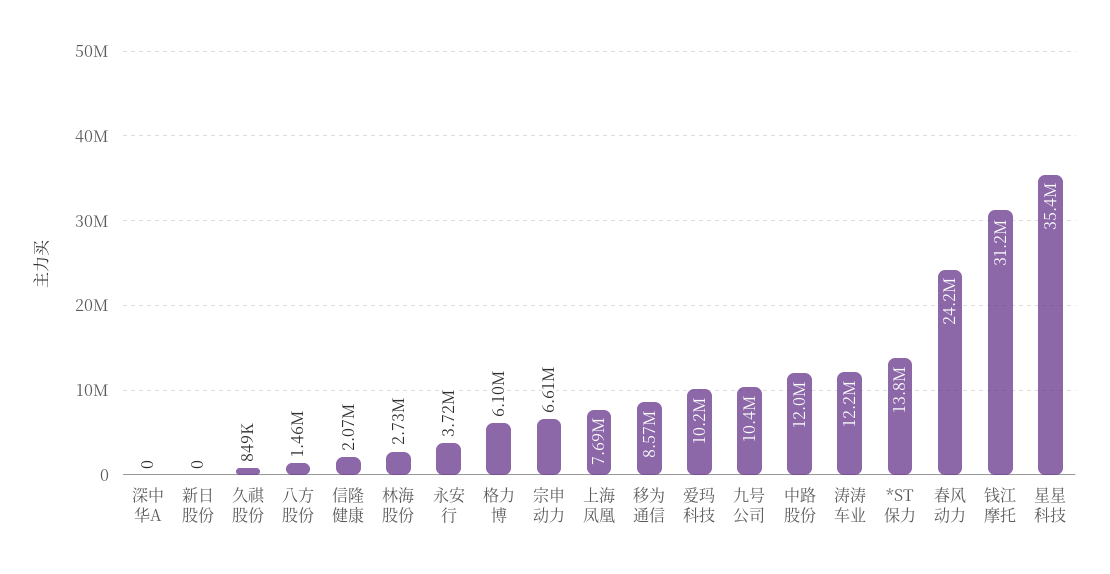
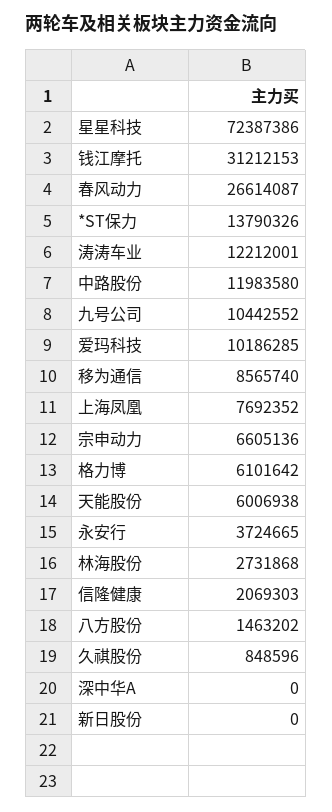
  {
    "深中华A": 0,
    "新日股份": 0,
    "久祺股份": 848596,
    "八方股份": 1463202,
    "信隆健康": 2069303,
    "林海股份": 2731868,
    "永安行": 3724665,
    "格力博": 6101642,
    "宗申动力": 6605136,
    "上海凤凰": 7692352,
    "移为通信": 8565740,
    "爱玛科技": 10186285,
    "九号公司": 10442552,
    "中路股份": 11983580,
    "涛涛车业": 12212001,
    "*ST保力": 13790326,
-   "春风动力": 24200000,
+   "春风动力": 26614087,
    "钱江摩托": 31212153,
-   "星星科技": 35400000
+   "星星科技": 72387386,
+   "天能股份": 6006938
  }

